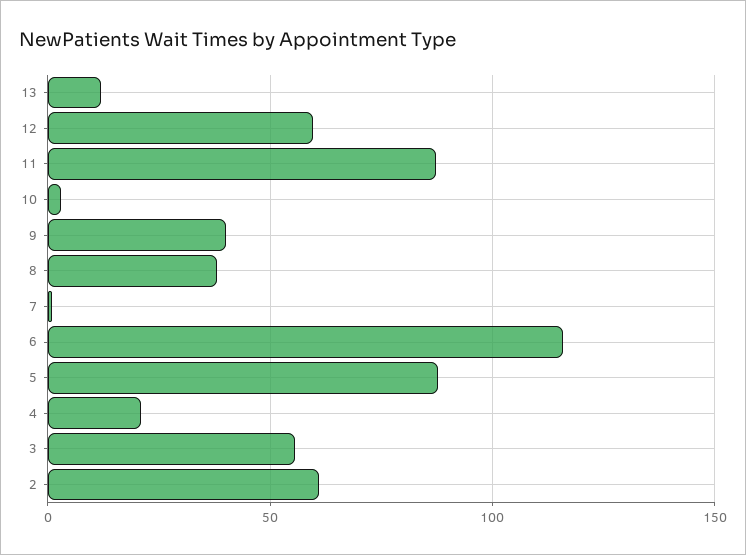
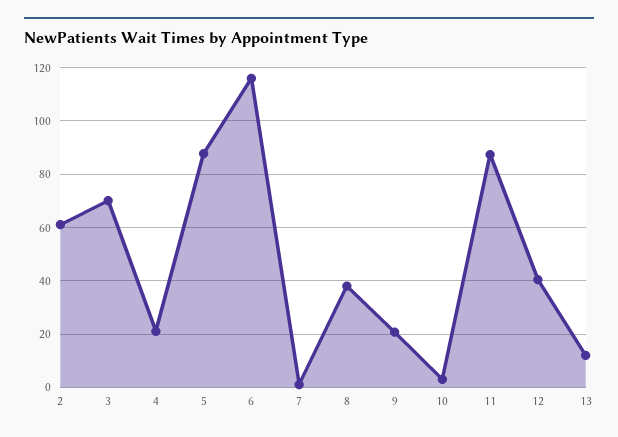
  {
    "13": 12.5,
-   "12": 60,
+   "12": 40,
    "11": 87.5,
    "10": 2.5,
-   "9": 40,
+   "9": 20,
    "8": 37.5,
    "7": 0,
    "6": 115,
    "5": 87.5,
    "4": 20,
-   "3": 55,
+   "3": 70,
    "2": 60
  }

